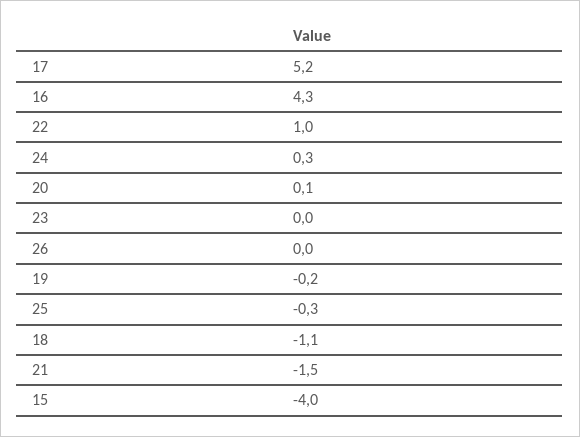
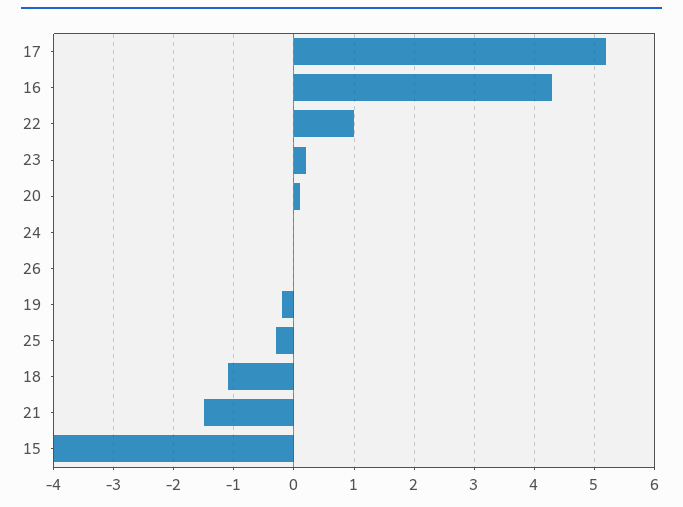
  {
    "17": 5.2,
    "16": 4.3,
    "22": 1,
-   "24": 0.3,
+   "24": 0,
    "20": 0.1,
-   "23": 0,
+   "23": 0.2,
    "26": 0,
    "19": -0.2,
    "25": -0.3,
    "18": -1.1,
    "21": -1.5,
    "15": -4
  }

